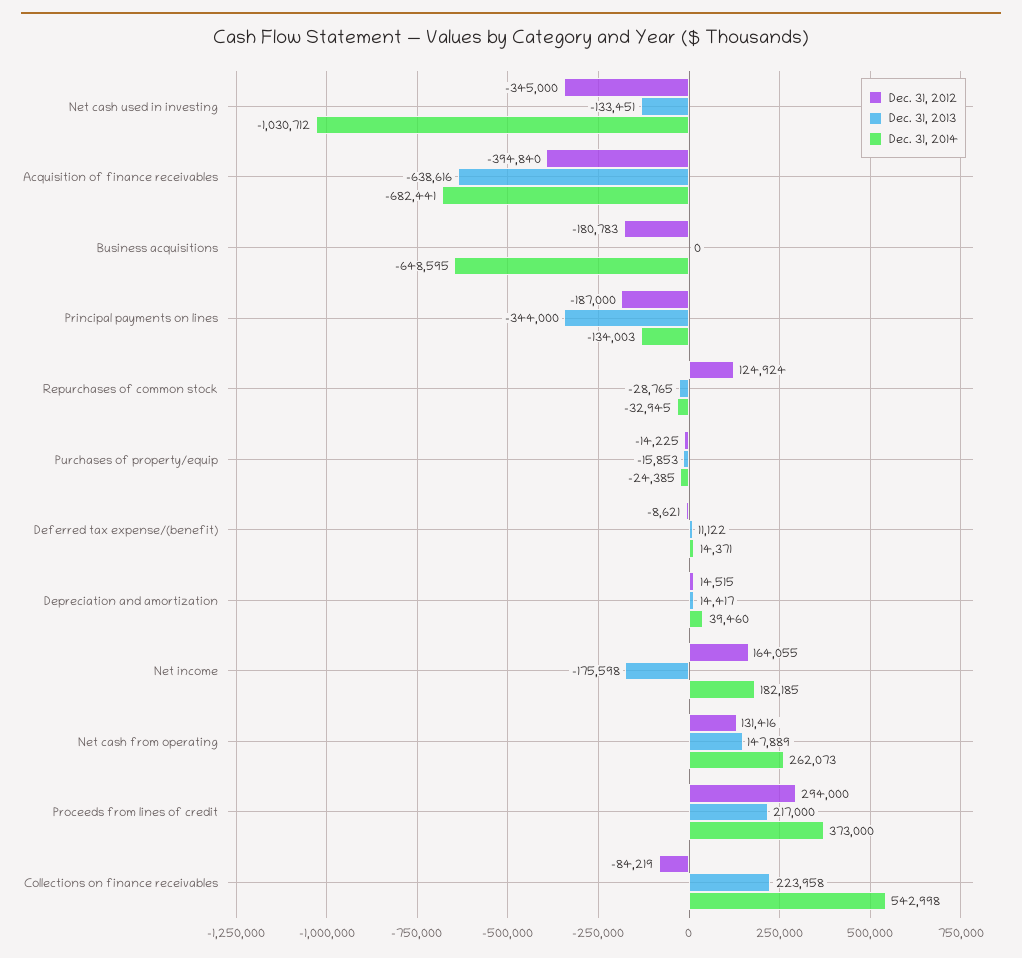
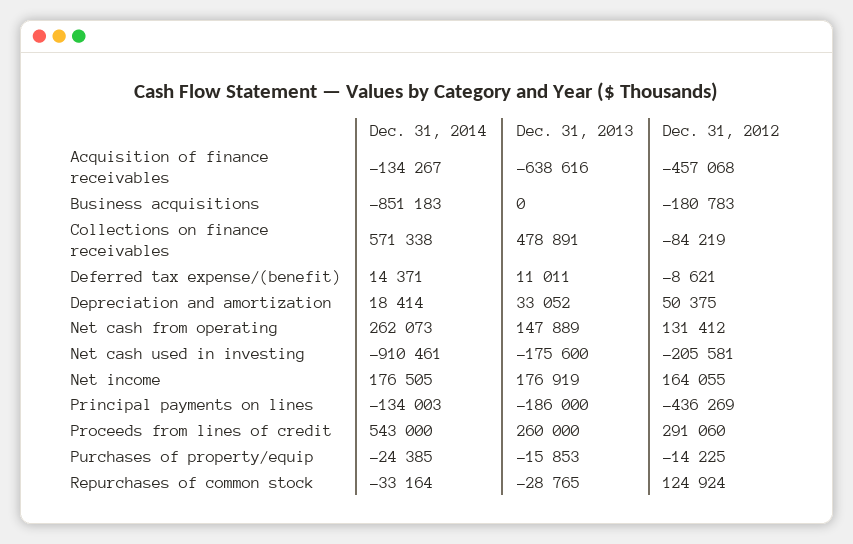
  {
    "Dec. 31, 2012": {
-     "Net cash used in investing": -345000,
+     "Net cash used in investing": -205581,
-     "Acquisition of finance receivables": -394840,
+     "Acquisition of finance receivables": -457068,
      "Business acquisitions": -180783,
-     "Principal payments on lines": -187000,
+     "Principal payments on lines": -436269,
      "Repurchases of common stock": 124924,
      "Purchases of property/equip": -14225,
      "Deferred tax expense/(benefit)": -8621,
-     "Depreciation and amortization": 14515,
+     "Depreciation and amortization": 50375,
      "Net income": 164055,
-     "Net cash from operating": 131416,
+     "Net cash from operating": 131412,
-     "Proceeds from lines of credit": 294000,
+     "Proceeds from lines of credit": 291060,
      "Collections on finance receivables": -84219
    },
    "Dec. 31, 2013": {
-     "Net cash used in investing": -133451,
+     "Net cash used in investing": -175600,
      "Acquisition of finance receivables": -638616,
      "Business acquisitions": 0,
-     "Principal payments on lines": -344000,
+     "Principal payments on lines": -186000,
      "Repurchases of common stock": -28765,
      "Purchases of property/equip": -15853,
-     "Deferred tax expense/(benefit)": 11122,
+     "Deferred tax expense/(benefit)": 11011,
-     "Depreciation and amortization": 14417,
+     "Depreciation and amortization": 33052,
-     "Net income": -175598,
+     "Net income": 176919,
      "Net cash from operating": 147889,
-     "Proceeds from lines of credit": 217000,
+     "Proceeds from lines of credit": 260000,
-     "Collections on finance receivables": 223958
+     "Collections on finance receivables": 478891
    },
    "Dec. 31, 2014": {
-     "Net cash used in investing": -1030712,
+     "Net cash used in investing": -910461,
-     "Acquisition of finance receivables": -682441,
+     "Acquisition of finance receivables": -134267,
-     "Business acquisitions": -648595,
+     "Business acquisitions": -851183,
      "Principal payments on lines": -134003,
-     "Repurchases of common stock": -32945,
+     "Repurchases of common stock": -33164,
      "Purchases of property/equip": -24385,
      "Deferred tax expense/(benefit)": 14371,
-     "Depreciation and amortization": 39460,
+     "Depreciation and amortization": 18414,
-     "Net income": 182185,
+     "Net income": 176505,
      "Net cash from operating": 262073,
-     "Proceeds from lines of credit": 373000,
+     "Proceeds from lines of credit": 543000,
-     "Collections on finance receivables": 542998
+     "Collections on finance receivables": 571338
    }
  }

